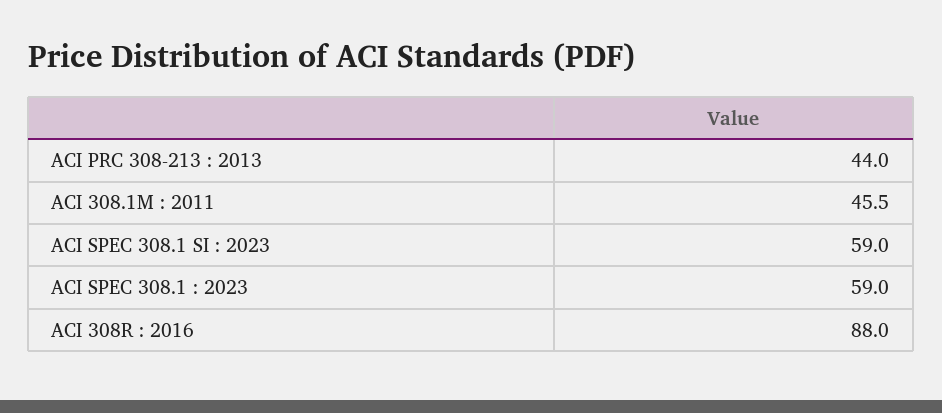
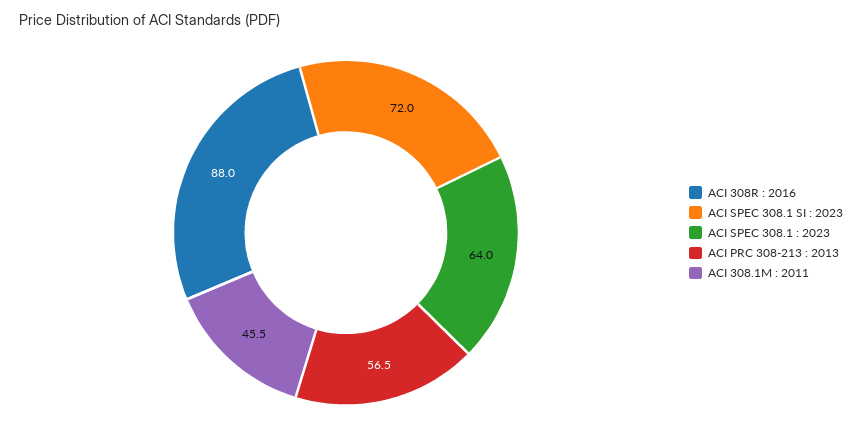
  {
-   "ACI PRC 308-213 : 2013": 44,
+   "ACI PRC 308-213 : 2013": 56.5,
    "ACI 308.1M : 2011": 45.5,
-   "ACI SPEC 308.1 SI : 2023": 59,
+   "ACI SPEC 308.1 SI : 2023": 72,
-   "ACI SPEC 308.1 : 2023": 59,
+   "ACI SPEC 308.1 : 2023": 64,
    "ACI 308R : 2016": 88
  }

